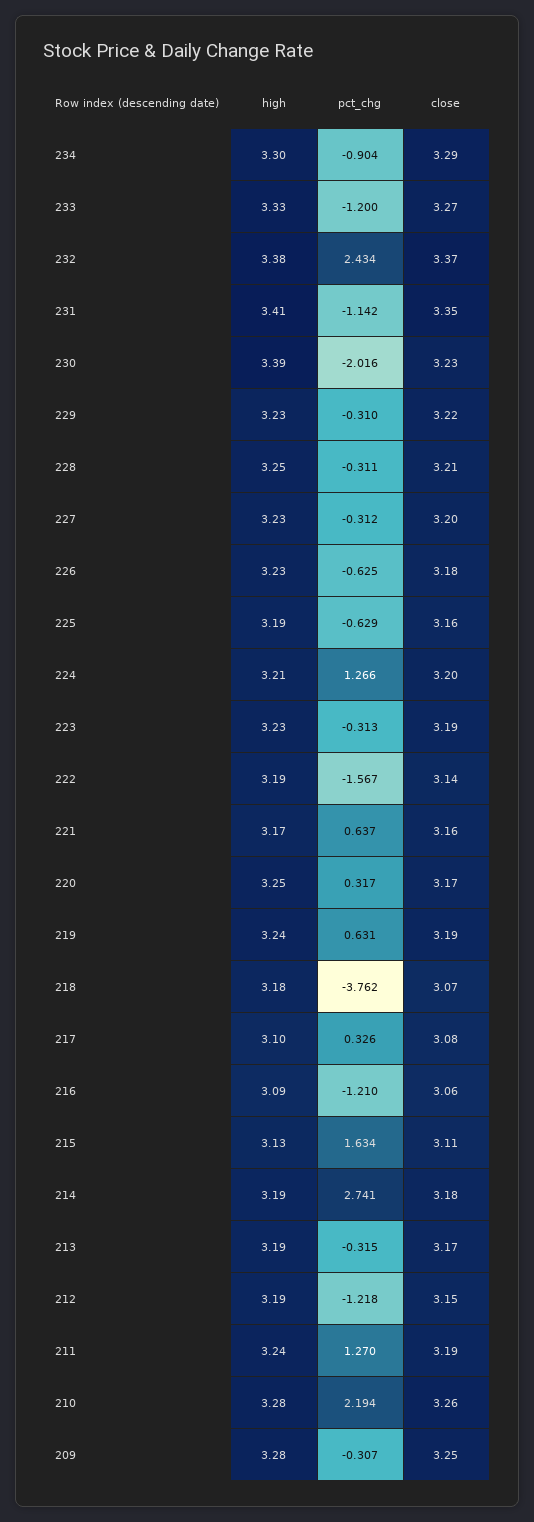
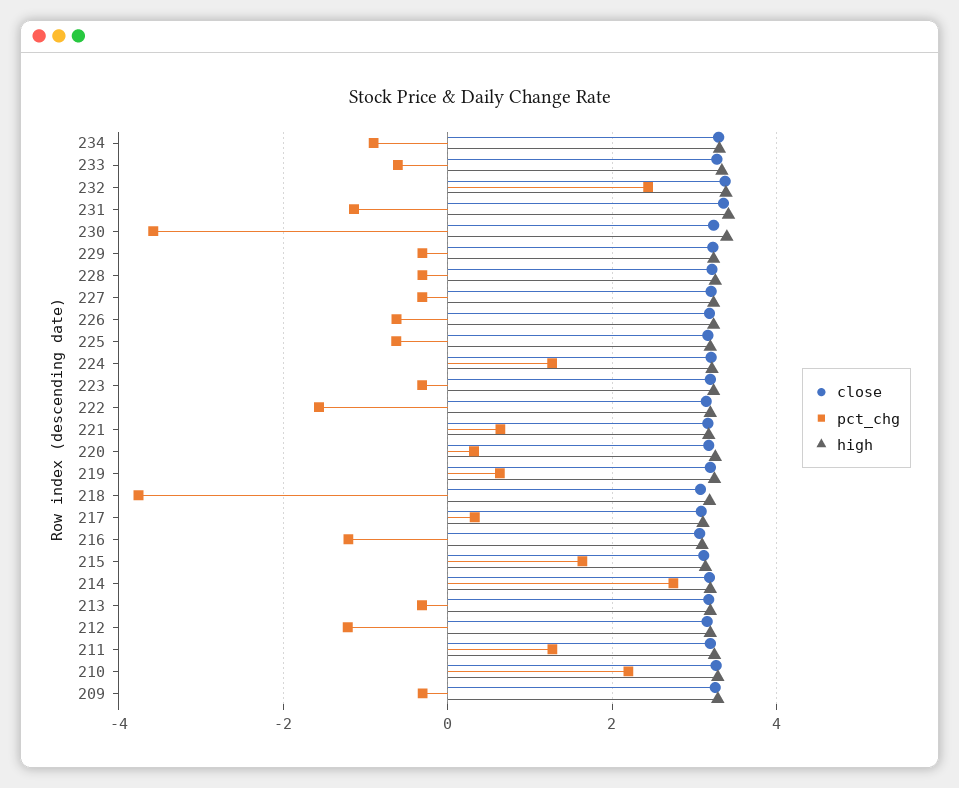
  {
    "high": {
      "234": 3.3,
      "233": 3.33,
      "232": 3.38,
      "231": 3.41,
      "230": 3.39,
      "229": 3.23,
      "228": 3.25,
      "227": 3.23,
      "226": 3.23,
      "225": 3.19,
      "224": 3.21,
      "223": 3.23,
      "222": 3.19,
      "221": 3.17,
      "220": 3.25,
      "219": 3.24,
      "218": 3.18,
      "217": 3.1,
      "216": 3.09,
      "215": 3.13,
      "214": 3.19,
      "213": 3.19,
      "212": 3.19,
      "211": 3.24,
      "210": 3.28,
      "209": 3.28
    },
    "pct_chg": {
      "234": -0.904,
-     "233": -1.2,
+     "233": -0.6,
      "232": 2.434,
      "231": -1.142,
-     "230": -2.016,
+     "230": -3.6,
      "229": -0.31,
      "228": -0.311,
      "227": -0.312,
      "226": -0.625,
      "225": -0.629,
      "224": 1.266,
      "223": -0.313,
      "222": -1.567,
      "221": 0.637,
      "220": 0.317,
      "219": 0.631,
      "218": -3.762,
      "217": 0.326,
      "216": -1.21,
      "215": 1.634,
      "214": 2.741,
      "213": -0.315,
      "212": -1.218,
      "211": 1.27,
      "210": 2.194,
      "209": -0.307
    },
    "close": {
      "234": 3.29,
      "233": 3.27,
      "232": 3.37,
      "231": 3.35,
      "230": 3.23,
      "229": 3.22,
      "228": 3.21,
      "227": 3.2,
      "226": 3.18,
      "225": 3.16,
      "224": 3.2,
      "223": 3.19,
      "222": 3.14,
      "221": 3.16,
      "220": 3.17,
      "219": 3.19,
      "218": 3.07,
      "217": 3.08,
      "216": 3.06,
      "215": 3.11,
      "214": 3.18,
      "213": 3.17,
      "212": 3.15,
      "211": 3.19,
      "210": 3.26,
      "209": 3.25
    }
  }

